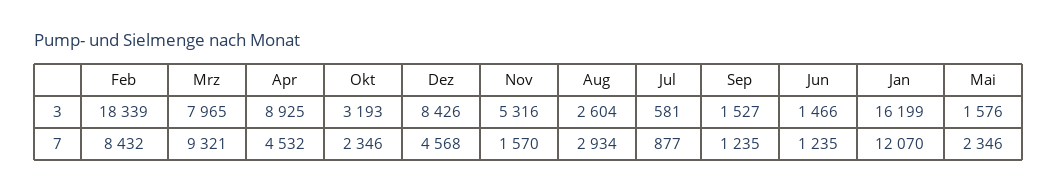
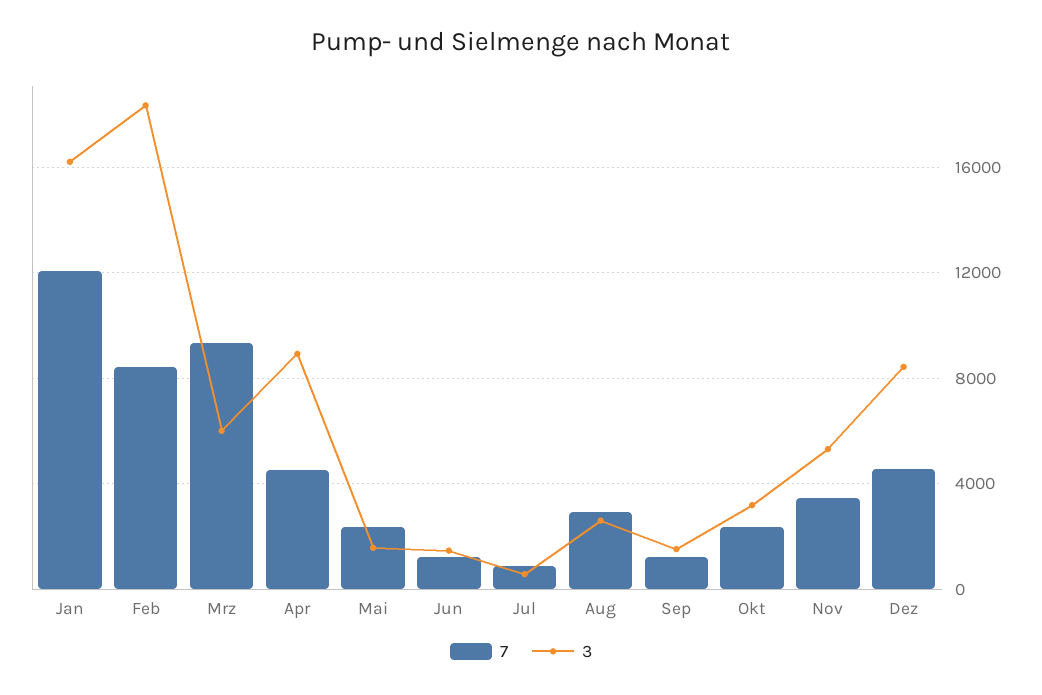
  {
    "3": {
      "Feb": 18339,
-     "Mrz": 7965,
+     "Mrz": 6000,
      "Apr": 8925,
      "Okt": 3193,
      "Dez": 8426,
      "Nov": 5316,
      "Aug": 2604,
      "Jul": 581,
      "Sep": 1527,
      "Jun": 1466,
      "Jan": 16199,
      "Mai": 1576
    },
    "7": {
      "Feb": 8432,
      "Mrz": 9321,
      "Apr": 4532,
      "Okt": 2346,
      "Dez": 4568,
-     "Nov": 1570,
+     "Nov": 3500,
      "Aug": 2934,
      "Jul": 877,
      "Sep": 1235,
      "Jun": 1235,
      "Jan": 12070,
      "Mai": 2346
    }
  }

